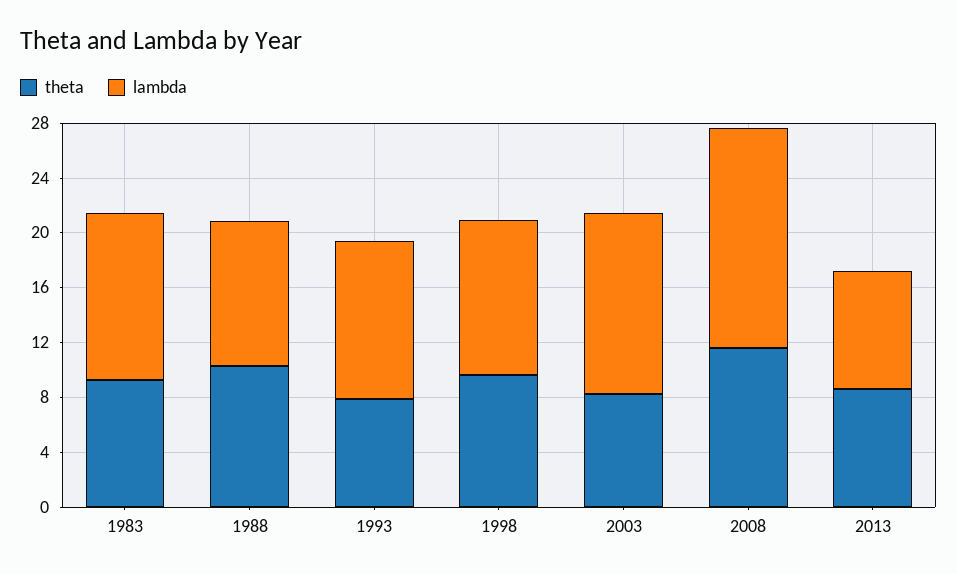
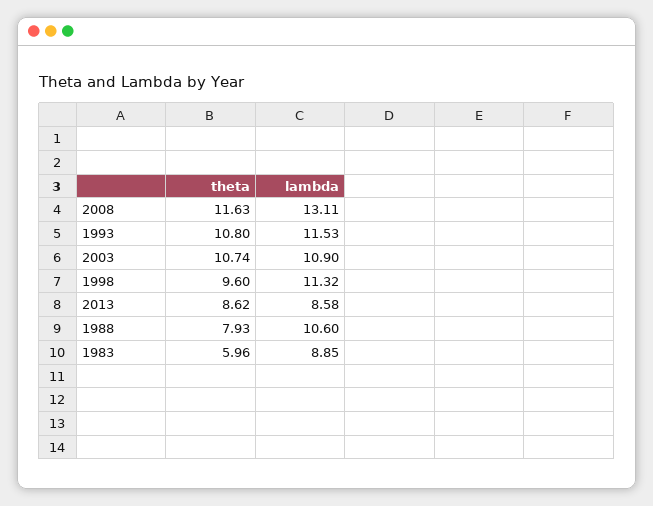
  {
    "theta": {
-     "1983": 9,
+     "1983": 5.96,
-     "1988": 10,
+     "1988": 7.93,
-     "1993": 8,
+     "1993": 10.8,
      "1998": 9.6,
-     "2003": 8,
+     "2003": 10.74,
      "2008": 11.63,
      "2013": 8.62
    },
    "lambda": {
-     "1983": 12,
+     "1983": 8.85,
      "1988": 10.6,
      "1993": 11.53,
      "1998": 11.32,
-     "2003": 13,
+     "2003": 10.9,
-     "2008": 16,
+     "2008": 13.11,
      "2013": 8.58
    }
  }

